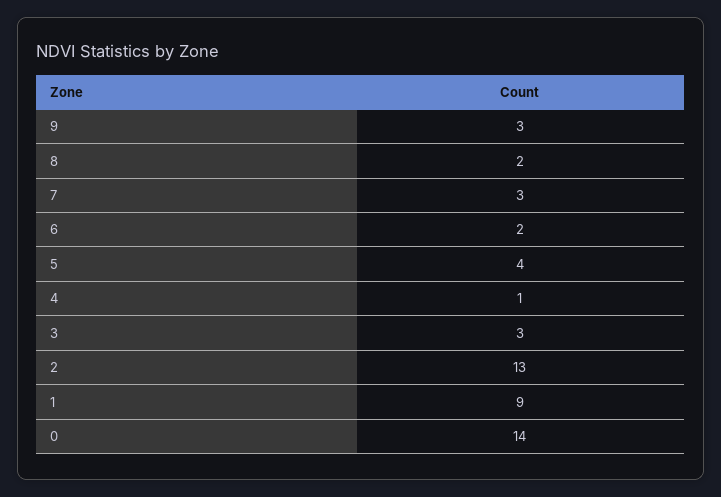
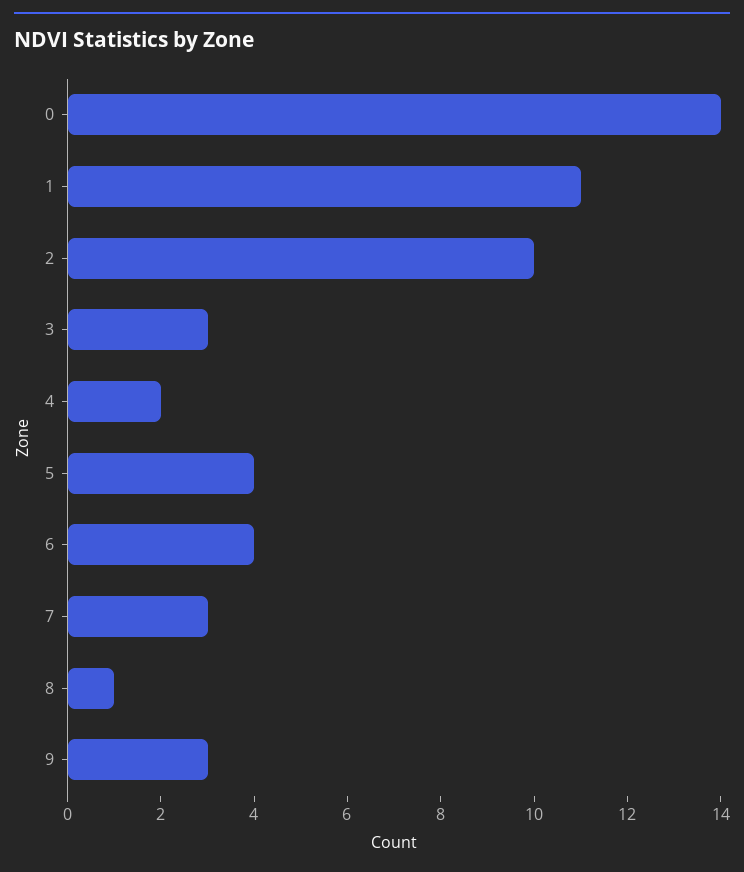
  {
    "9": 3,
-   "8": 2,
+   "8": 1,
    "7": 3,
-   "6": 2,
+   "6": 4,
    "5": 4,
-   "4": 1,
+   "4": 2,
    "3": 3,
-   "2": 13,
+   "2": 10,
-   "1": 9,
+   "1": 11,
    "0": 14
  }

